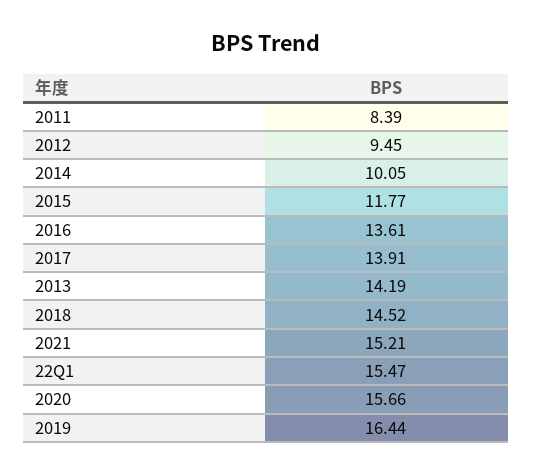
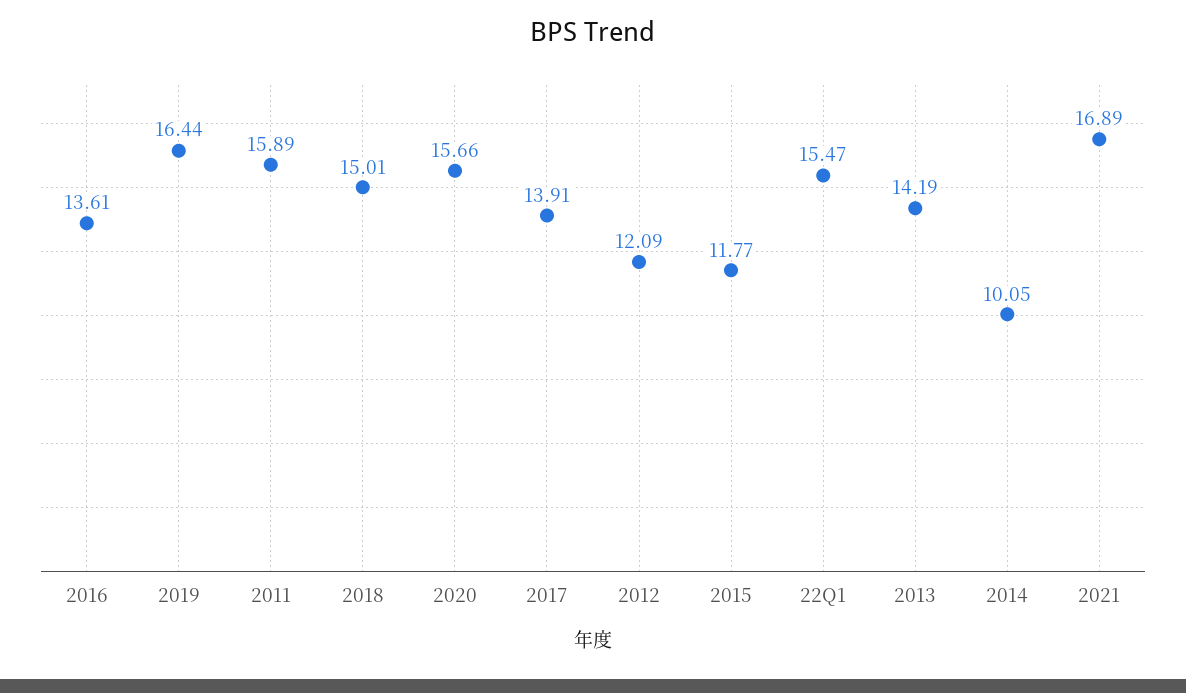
  {
-   "2011": 8.39,
+   "2011": 15.89,
-   "2012": 9.45,
+   "2012": 12.09,
    "2014": 10.05,
    "2015": 11.77,
    "2016": 13.61,
    "2017": 13.91,
    "2013": 14.19,
-   "2018": 14.52,
+   "2018": 15.01,
-   "2021": 15.21,
+   "2021": 16.89,
    "22Q1": 15.47,
    "2020": 15.66,
    "2019": 16.44
  }

